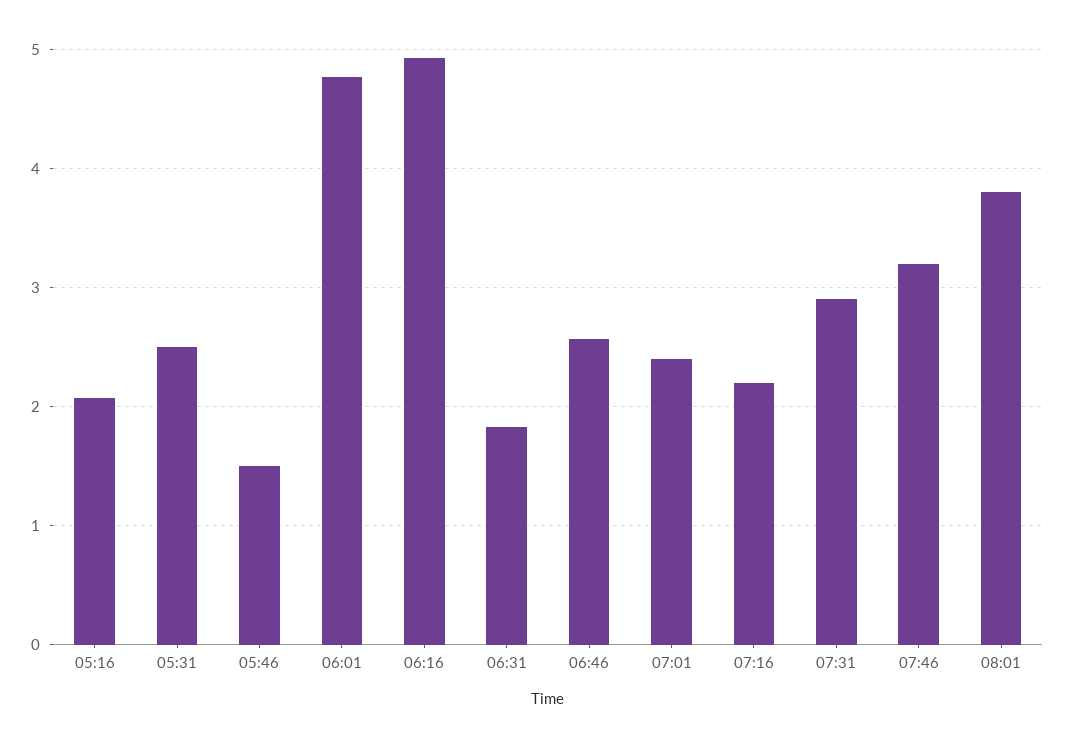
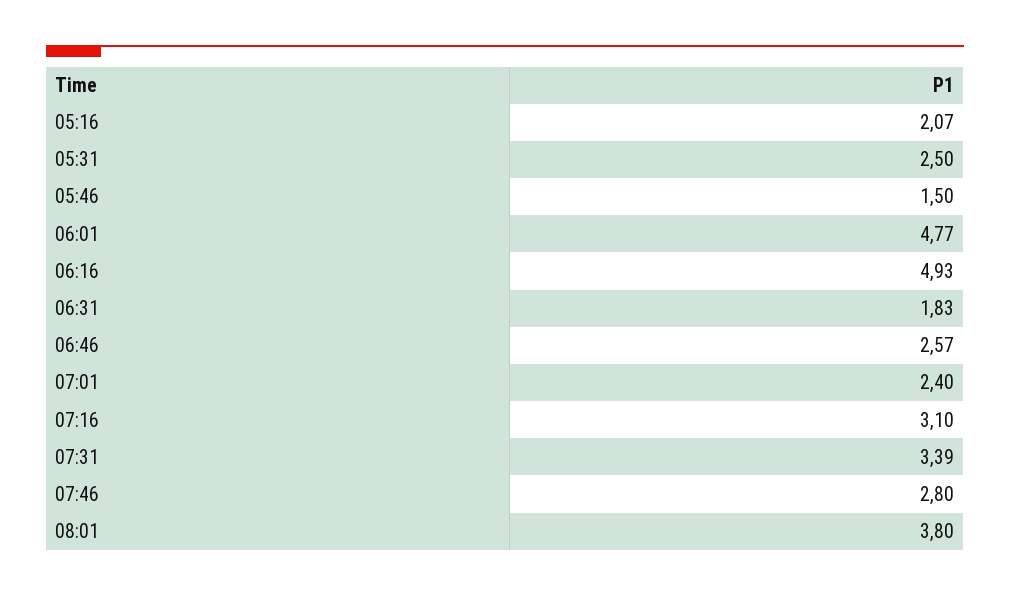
  {
    "05:16": 2.07,
    "05:31": 2.5,
    "05:46": 1.5,
    "06:01": 4.77,
    "06:16": 4.93,
    "06:31": 1.83,
    "06:46": 2.57,
    "07:01": 2.4,
-   "07:16": 2.2,
+   "07:16": 3.1,
-   "07:31": 2.9,
+   "07:31": 3.39,
-   "07:46": 3.2,
+   "07:46": 2.8,
    "08:01": 3.8
  }

